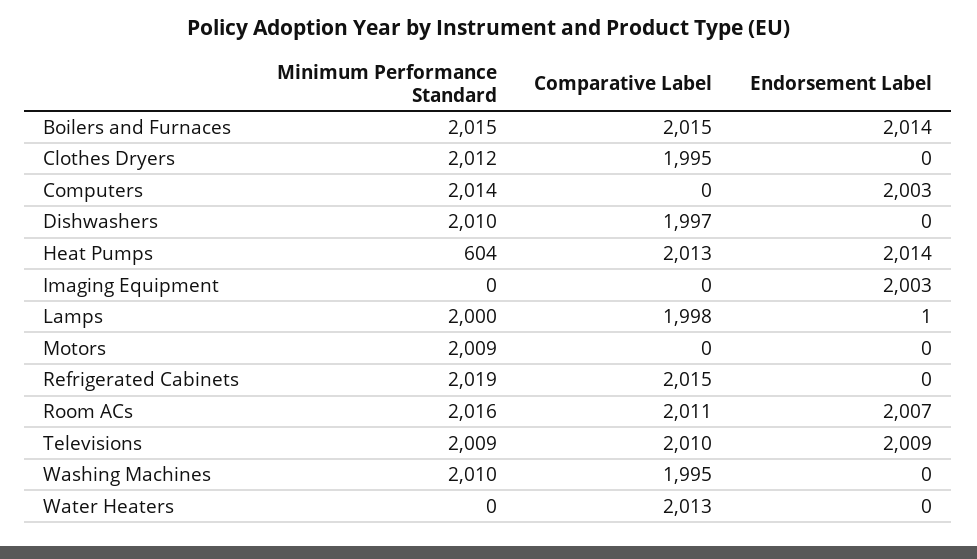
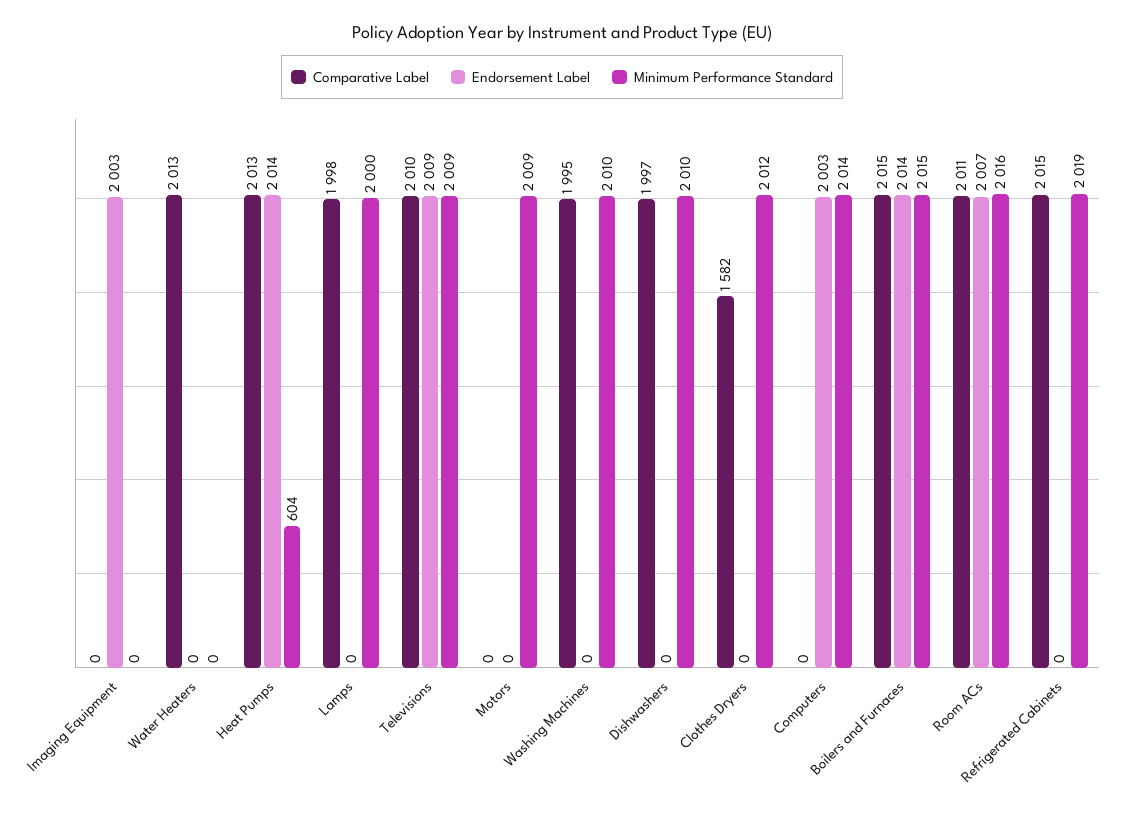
  {
    "Minimum Performance Standard": {
      "Boilers and Furnaces": 2015,
      "Clothes Dryers": 2012,
      "Computers": 2014,
      "Dishwashers": 2010,
      "Heat Pumps": 604,
      "Imaging Equipment": 0,
      "Lamps": 2000,
      "Motors": 2009,
      "Refrigerated Cabinets": 2019,
      "Room ACs": 2016,
      "Televisions": 2009,
      "Washing Machines": 2010,
      "Water Heaters": 0
    },
    "Comparative Label": {
      "Boilers and Furnaces": 2015,
-     "Clothes Dryers": 1995,
+     "Clothes Dryers": 1582,
      "Computers": 0,
      "Dishwashers": 1997,
      "Heat Pumps": 2013,
      "Imaging Equipment": 0,
      "Lamps": 1998,
      "Motors": 0,
      "Refrigerated Cabinets": 2015,
      "Room ACs": 2011,
      "Televisions": 2010,
      "Washing Machines": 1995,
      "Water Heaters": 2013
    },
    "Endorsement Label": {
      "Boilers and Furnaces": 2014,
      "Clothes Dryers": 0,
      "Computers": 2003,
      "Dishwashers": 0,
      "Heat Pumps": 2014,
      "Imaging Equipment": 2003,
-     "Lamps": 1,
+     "Lamps": 0,
      "Motors": 0,
      "Refrigerated Cabinets": 0,
      "Room ACs": 2007,
      "Televisions": 2009,
      "Washing Machines": 0,
      "Water Heaters": 0
    }
  }

